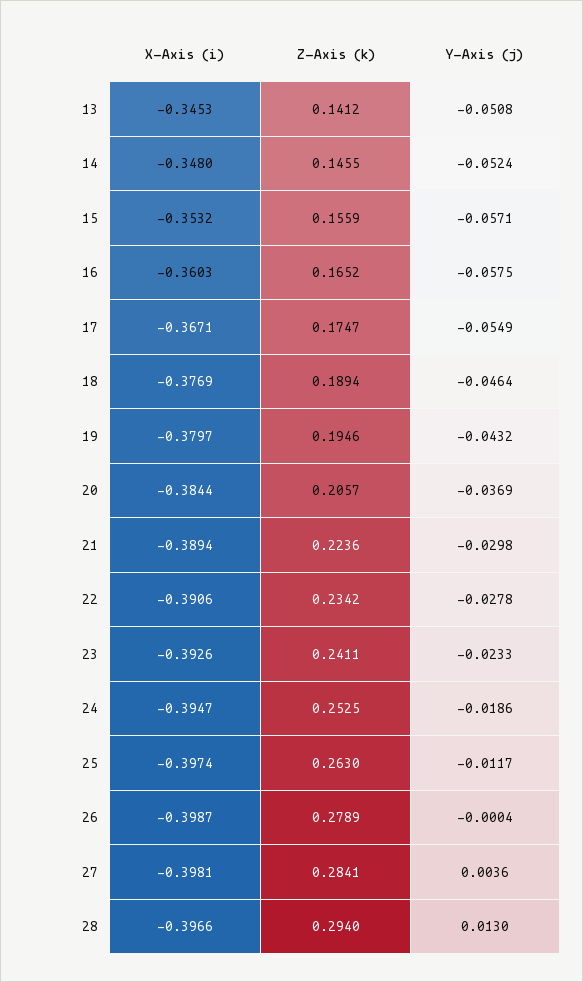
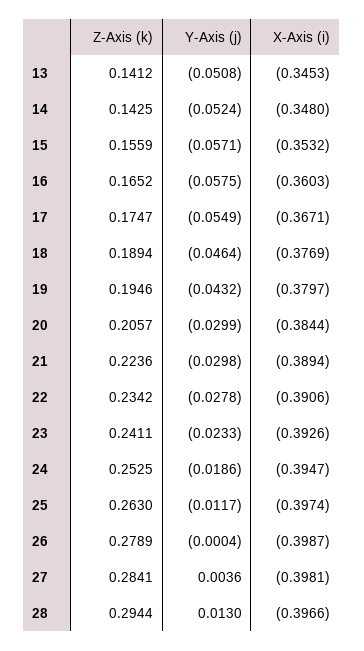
  {
    "X-Axis (i)": {
      "13": -0.3453,
      "14": -0.348,
      "15": -0.3532,
      "16": -0.3603,
      "17": -0.3671,
      "18": -0.3769,
      "19": -0.3797,
      "20": -0.3844,
      "21": -0.3894,
      "22": -0.3906,
      "23": -0.3926,
      "24": -0.3947,
      "25": -0.3974,
      "26": -0.3987,
      "27": -0.3981,
      "28": -0.3966
    },
    "Z-Axis (k)": {
      "13": 0.1412,
-     "14": 0.1455,
+     "14": 0.1425,
      "15": 0.1559,
      "16": 0.1652,
      "17": 0.1747,
      "18": 0.1894,
      "19": 0.1946,
      "20": 0.2057,
      "21": 0.2236,
      "22": 0.2342,
      "23": 0.2411,
      "24": 0.2525,
      "25": 0.263,
      "26": 0.2789,
      "27": 0.2841,
-     "28": 0.294
+     "28": 0.2944
    },
    "Y-Axis (j)": {
      "13": -0.0508,
      "14": -0.0524,
      "15": -0.0571,
      "16": -0.0575,
      "17": -0.0549,
      "18": -0.0464,
      "19": -0.0432,
-     "20": -0.0369,
+     "20": -0.0299,
      "21": -0.0298,
      "22": -0.0278,
      "23": -0.0233,
      "24": -0.0186,
      "25": -0.0117,
      "26": -0.0004,
      "27": 0.0036,
      "28": 0.013
    }
  }

